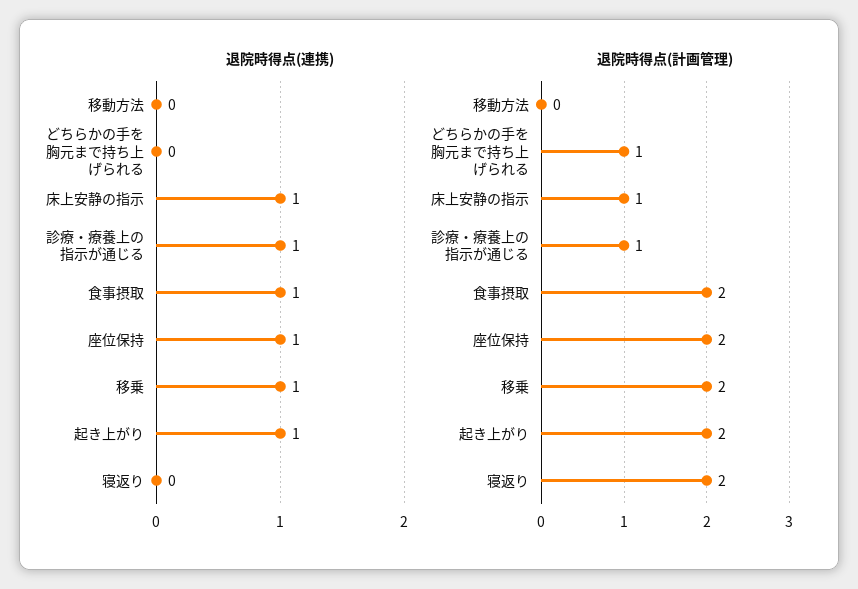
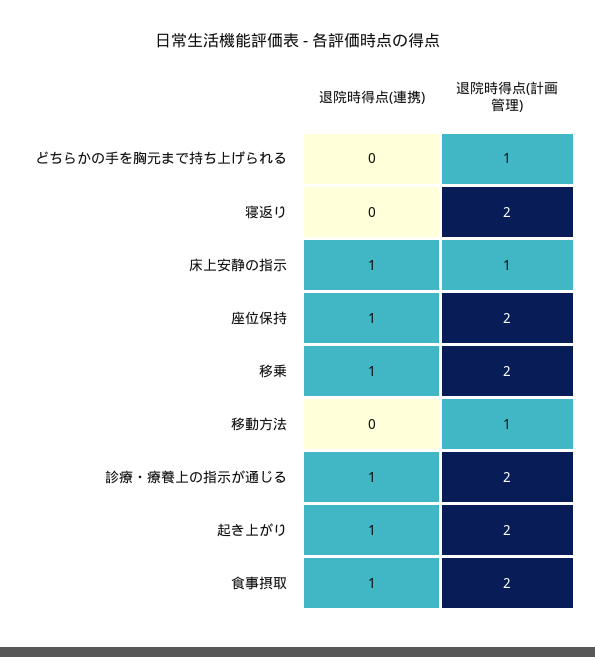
  {
    "退院時得点(連携)": {
      "移動方法": 0,
      "どちらかの手を胸元まで持ち上げられる": 0,
      "床上安静の指示": 1,
      "診療・療養上の指示が通じる": 1,
      "食事摂取": 1,
      "座位保持": 1,
      "移乗": 1,
      "起き上がり": 1,
      "寝返り": 0
    },
    "退院時得点(計画管理)": {
-     "移動方法": 0,
+     "移動方法": 1,
      "どちらかの手を胸元まで持ち上げられる": 1,
      "床上安静の指示": 1,
-     "診療・療養上の指示が通じる": 1,
+     "診療・療養上の指示が通じる": 2,
      "食事摂取": 2,
      "座位保持": 2,
      "移乗": 2,
      "起き上がり": 2,
      "寝返り": 2
    }
  }

